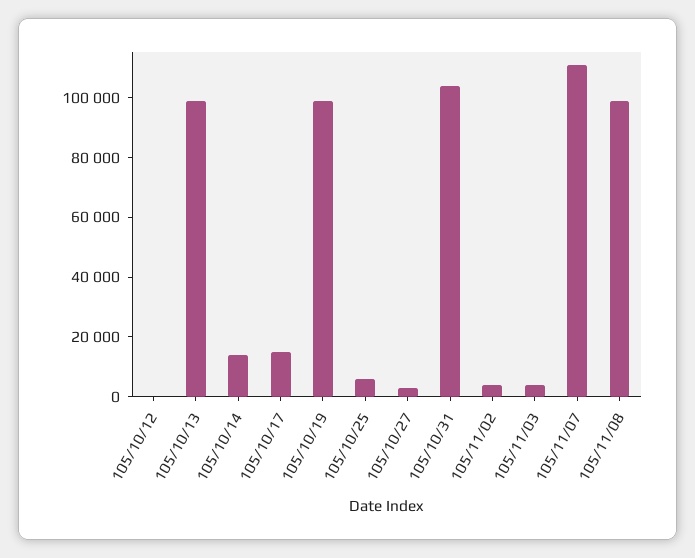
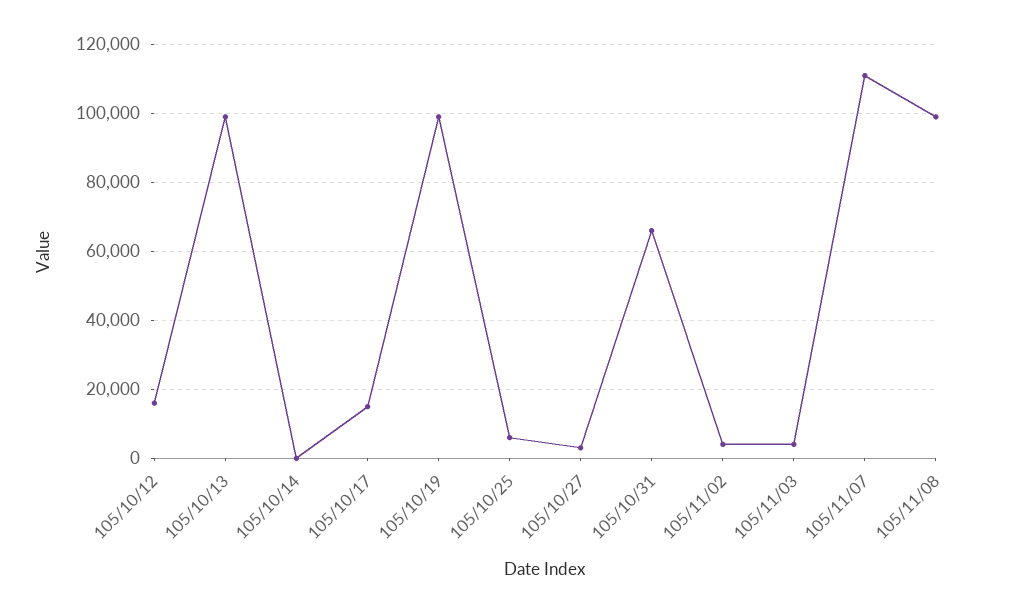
  {
-   "105/10/12": 0,
+   "105/10/12": 16000,
    "105/10/13": 100000,
-   "105/10/14": 15000,
+   "105/10/14": 0,
    "105/10/17": 16000,
    "105/10/19": 100000,
    "105/10/25": 6000,
    "105/10/27": 4000,
-   "105/10/31": 105000,
+   "105/10/31": 66000,
    "105/11/02": 4000,
    "105/11/03": 4000,
    "105/11/07": 112000,
    "105/11/08": 100000
  }

